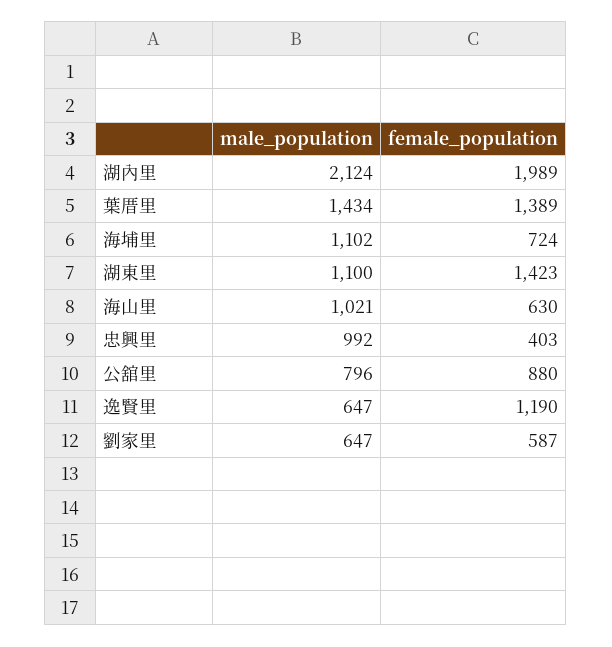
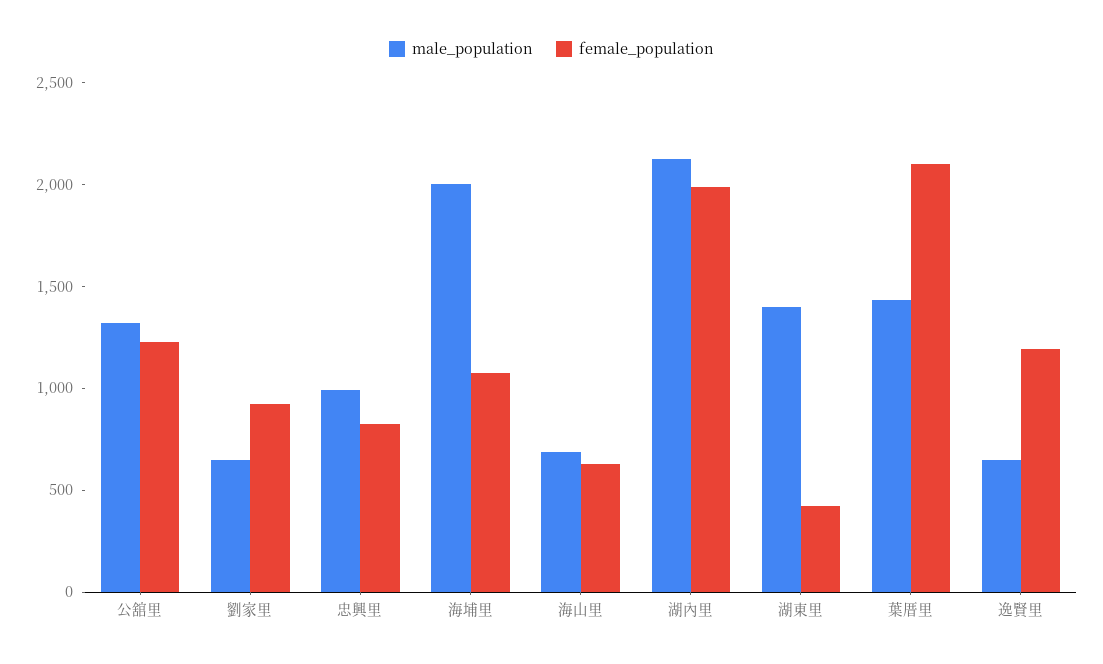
  {
    "male_population": {
      "湖內里": 2124,
      "葉厝里": 1434,
-     "海埔里": 1102,
+     "海埔里": 2000,
-     "湖東里": 1100,
+     "湖東里": 1400,
-     "海山里": 1021,
+     "海山里": 700,
      "忠興里": 992,
-     "公舘里": 796,
+     "公舘里": 1300,
      "逸賢里": 647,
      "劉家里": 647
    },
    "female_population": {
      "湖內里": 1989,
-     "葉厝里": 1389,
+     "葉厝里": 2100,
-     "海埔里": 724,
+     "海埔里": 1100,
-     "湖東里": 1423,
+     "湖東里": 400,
      "海山里": 630,
-     "忠興里": 403,
+     "忠興里": 800,
-     "公舘里": 880,
+     "公舘里": 1200,
      "逸賢里": 1190,
-     "劉家里": 587
+     "劉家里": 900
    }
  }

